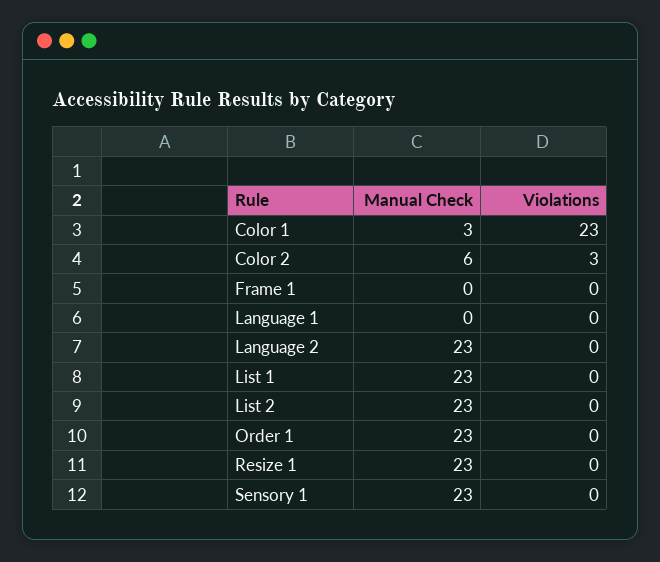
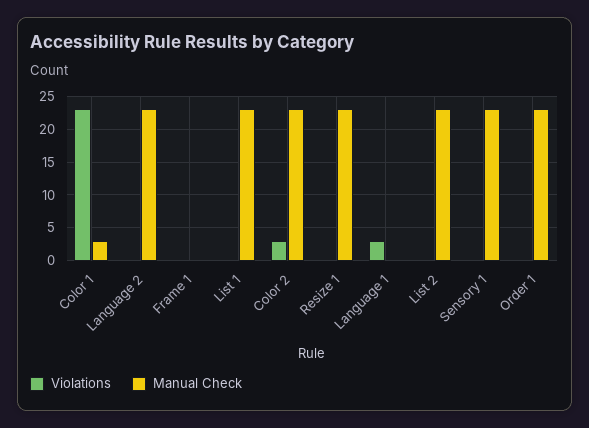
  {
    "Manual Check": {
      "Color 1": 3,
-     "Color 2": 6,
+     "Color 2": 23,
      "Frame 1": 0,
      "Language 1": 0,
      "Language 2": 23,
      "List 1": 23,
      "List 2": 23,
      "Order 1": 23,
      "Resize 1": 23,
      "Sensory 1": 23
    },
    "Violations": {
      "Color 1": 23,
      "Color 2": 3,
      "Frame 1": 0,
-     "Language 1": 0,
+     "Language 1": 3,
      "Language 2": 0,
      "List 1": 0,
      "List 2": 0,
      "Order 1": 0,
      "Resize 1": 0,
      "Sensory 1": 0
    }
  }

